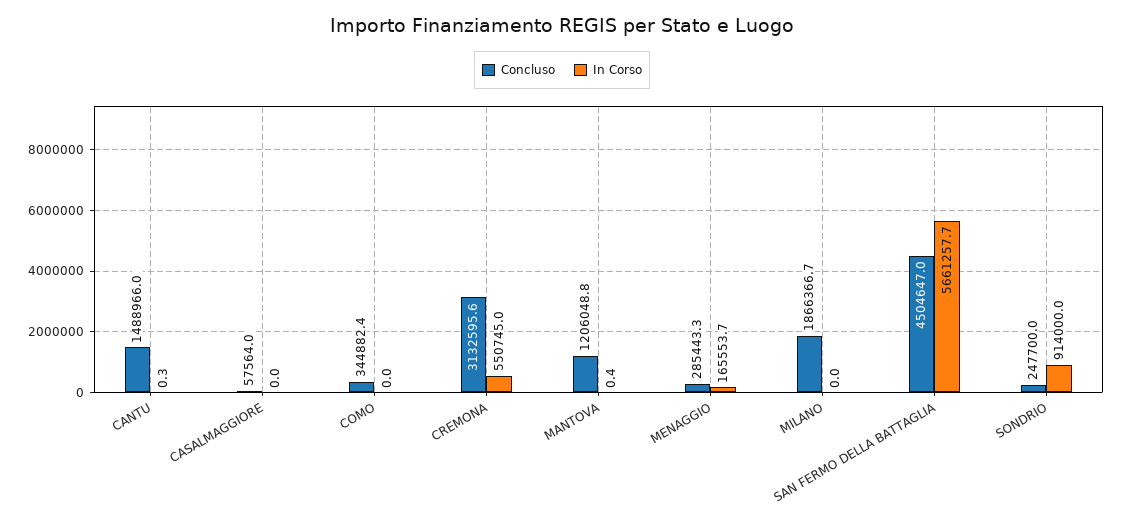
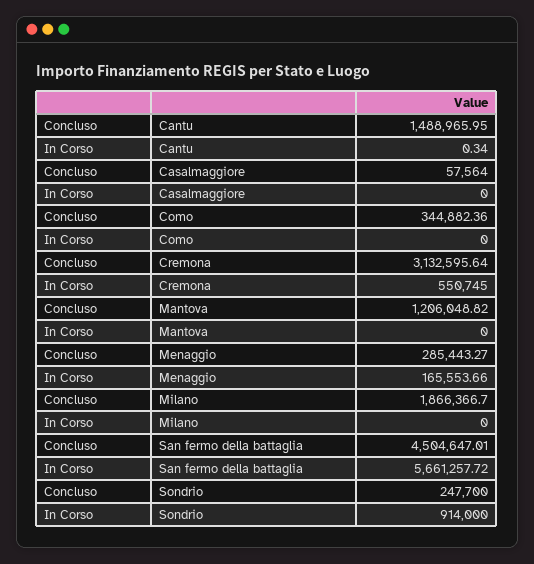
  {
    "Concluso": {
      "CANTU": 1488965.95,
      "CASALMAGGIORE": 57564,
      "COMO": 344882.36,
      "CREMONA": 3132595.64,
      "MANTOVA": 1206048.82,
      "MENAGGIO": 285443.27,
      "MILANO": 1866366.7,
      "SAN FERMO DELLA BATTAGLIA": 4504647.01,
      "SONDRIO": 247700
    },
    "In Corso": {
      "CANTU": 0.34,
      "CASALMAGGIORE": 0,
      "COMO": 0,
      "CREMONA": 550745,
-     "MANTOVA": 0.4,
+     "MANTOVA": 0,
      "MENAGGIO": 165553.66,
      "MILANO": 0,
      "SAN FERMO DELLA BATTAGLIA": 5661257.72,
      "SONDRIO": 914000
    }
  }

